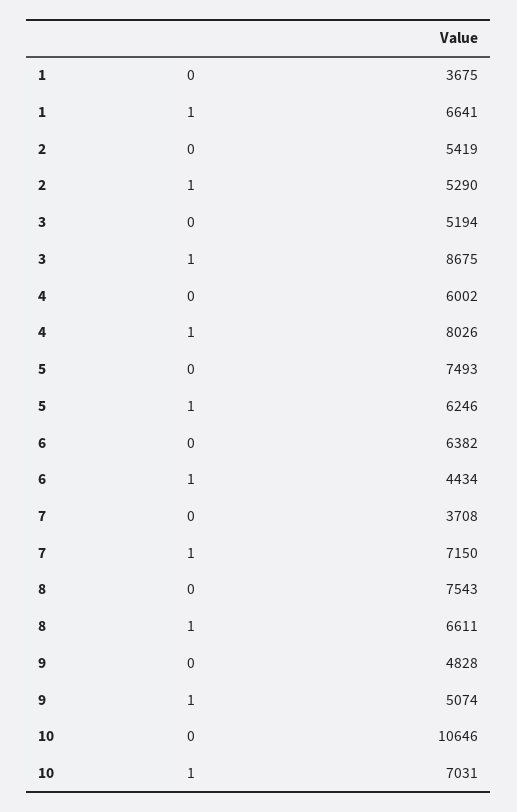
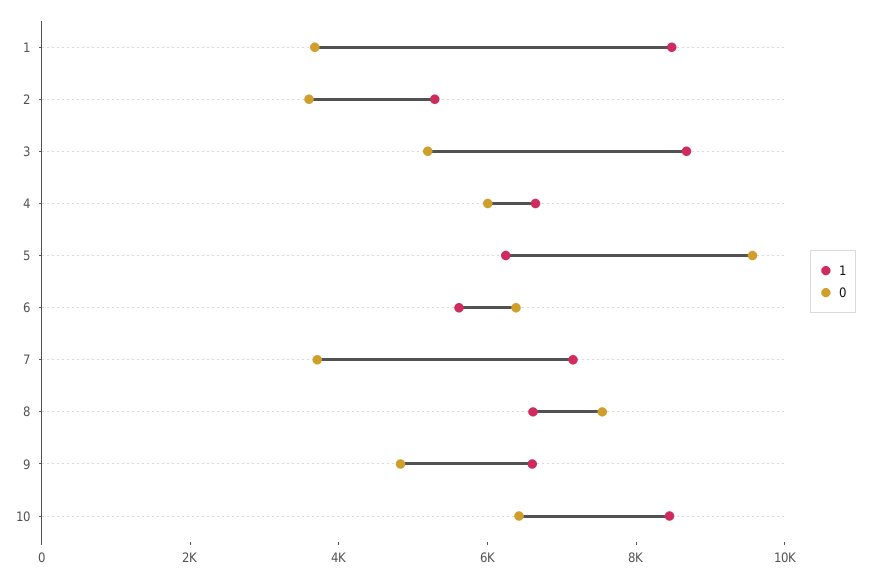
  {
    "0": {
      "1": 3675,
-     "2": 5419,
+     "2": 3500,
      "3": 5194,
      "4": 6002,
-     "5": 7493,
+     "5": 9500,
      "6": 6382,
      "7": 3708,
      "8": 7543,
      "9": 4828,
-     "10": 10646
+     "10": 6500
    },
    "1": {
-     "1": 6641,
+     "1": 8500,
      "2": 5290,
      "3": 8675,
-     "4": 8026,
+     "4": 6500,
      "5": 6246,
-     "6": 4434,
+     "6": 5500,
      "7": 7150,
      "8": 6611,
-     "9": 5074,
+     "9": 6500,
-     "10": 7031
+     "10": 8500
    }
  }

